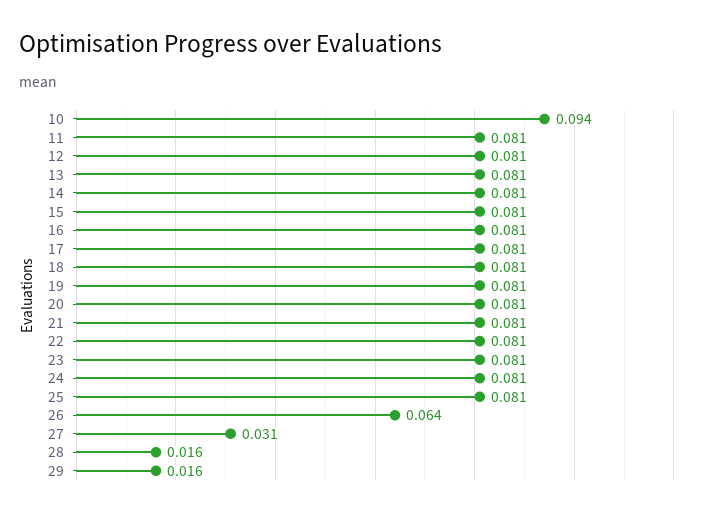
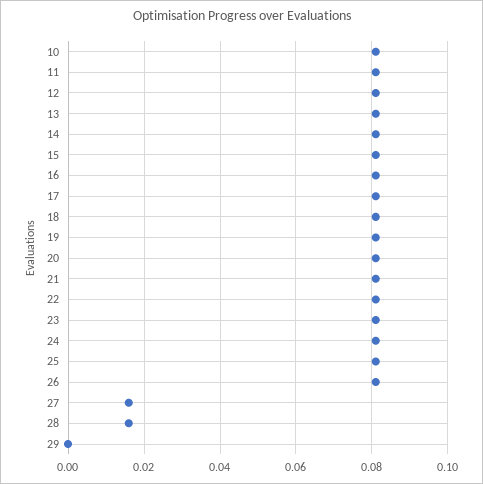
  {
-   "10": 0.094,
+   "10": 0.08,
    "11": 0.081,
    "12": 0.081,
    "13": 0.081,
    "14": 0.081,
    "15": 0.081,
    "16": 0.081,
    "17": 0.081,
    "18": 0.081,
    "19": 0.081,
    "20": 0.081,
    "21": 0.081,
    "22": 0.081,
    "23": 0.081,
    "24": 0.081,
    "25": 0.081,
-   "26": 0.064,
+   "26": 0.08,
-   "27": 0.031,
+   "27": 0.015,
    "28": 0.016,
-   "29": 0.016
+   "29": 0
  }

